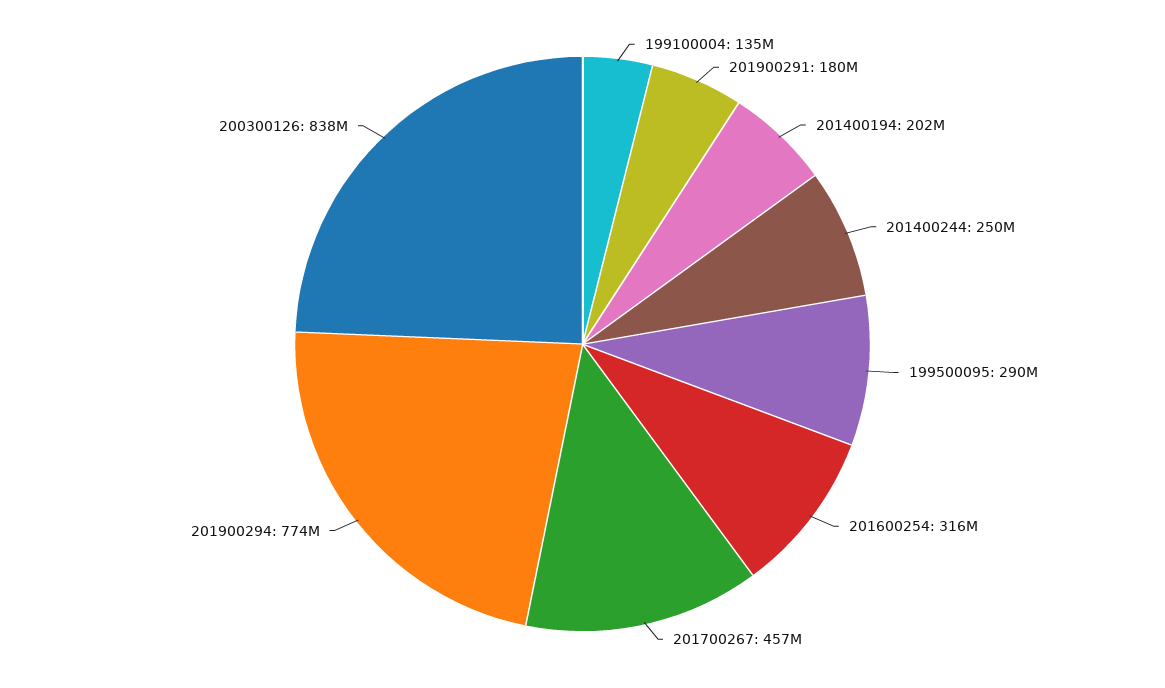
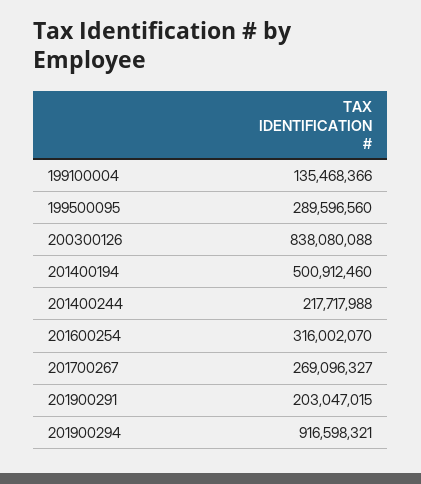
  {
    "199100004": 135468366,
-   "201900291": 180000000,
+   "201900291": 203047015,
-   "201400194": 202000000,
+   "201400194": 500912460,
-   "201400244": 250000000,
+   "201400244": 217717988,
    "199500095": 289596560,
    "201600254": 316002070,
-   "201700267": 457000000,
+   "201700267": 269096327,
-   "201900294": 774000000,
+   "201900294": 916598321,
    "200300126": 838080088
  }

